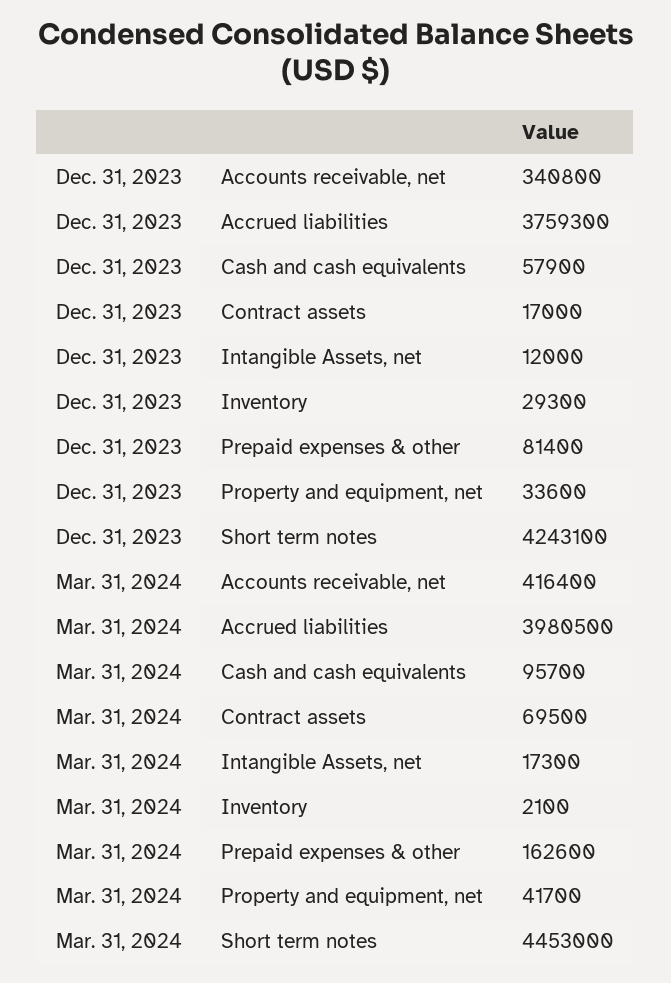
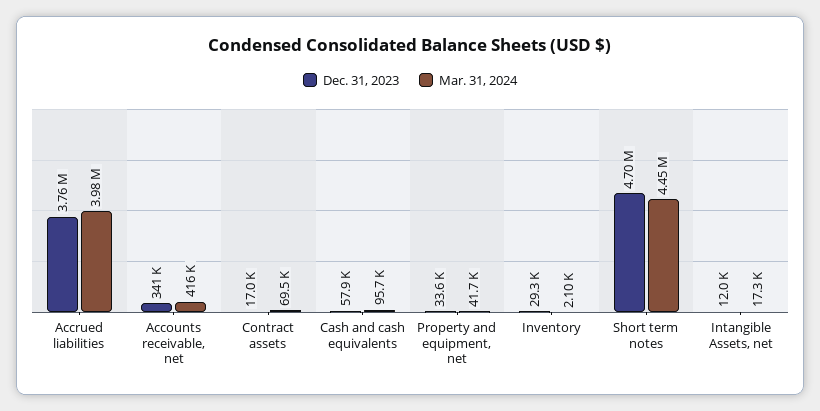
  {
    "Dec. 31, 2023": {
      "Accounts receivable, net": 340800,
      "Accrued liabilities": 3759300,
      "Cash and cash equivalents": 57900,
      "Contract assets": 17000,
      "Intangible Assets, net": 12000,
      "Inventory": 29300,
-     "Prepaid expenses & other": 81400,
      "Property and equipment, net": 33600,
-     "Short term notes": 4243100
+     "Short term notes": 4700000
    },
    "Mar. 31, 2024": {
      "Accounts receivable, net": 416400,
      "Accrued liabilities": 3980500,
      "Cash and cash equivalents": 95700,
      "Contract assets": 69500,
      "Intangible Assets, net": 17300,
      "Inventory": 2100,
-     "Prepaid expenses & other": 162600,
      "Property and equipment, net": 41700,
      "Short term notes": 4453000
    }
  }

